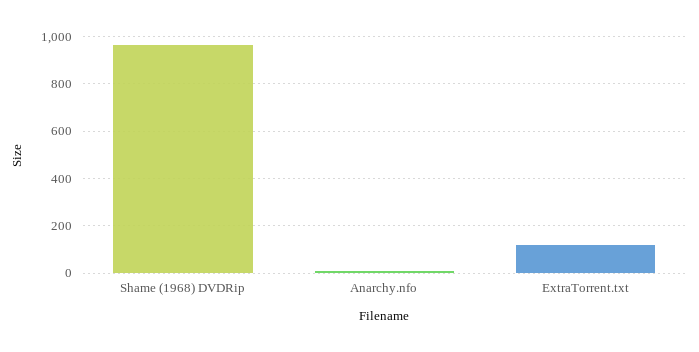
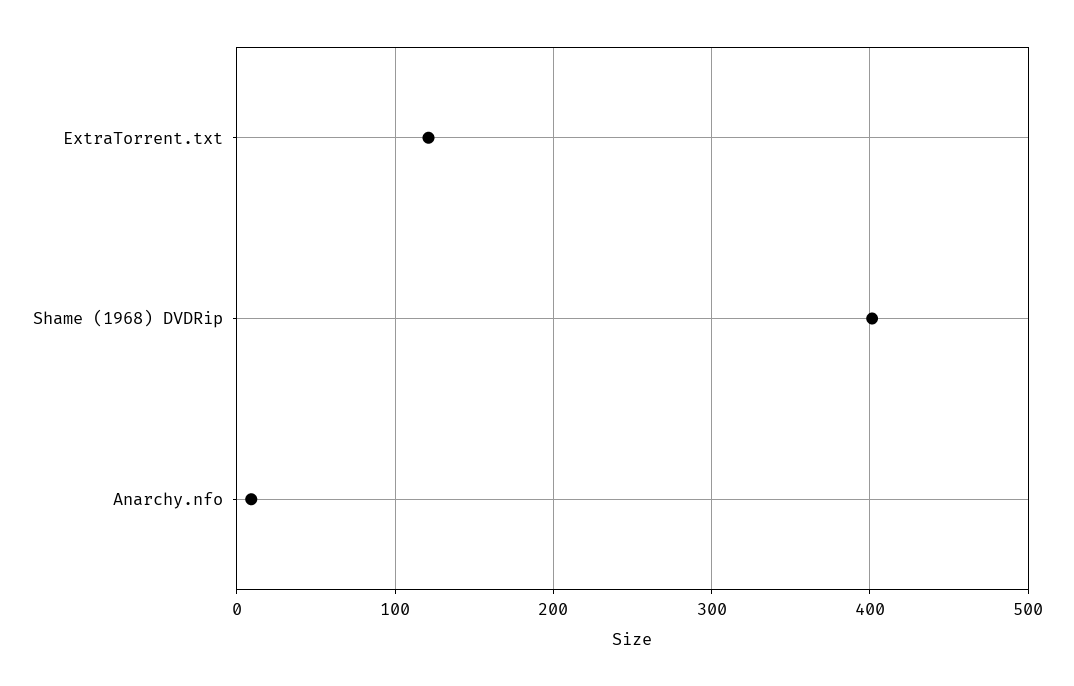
  {
-   "Shame (1968) DVDRip": 950,
+   "Shame (1968) DVDRip": 400,
    "Anarchy.nfo": 10,
    "ExtraTorrent.txt": 120
  }

